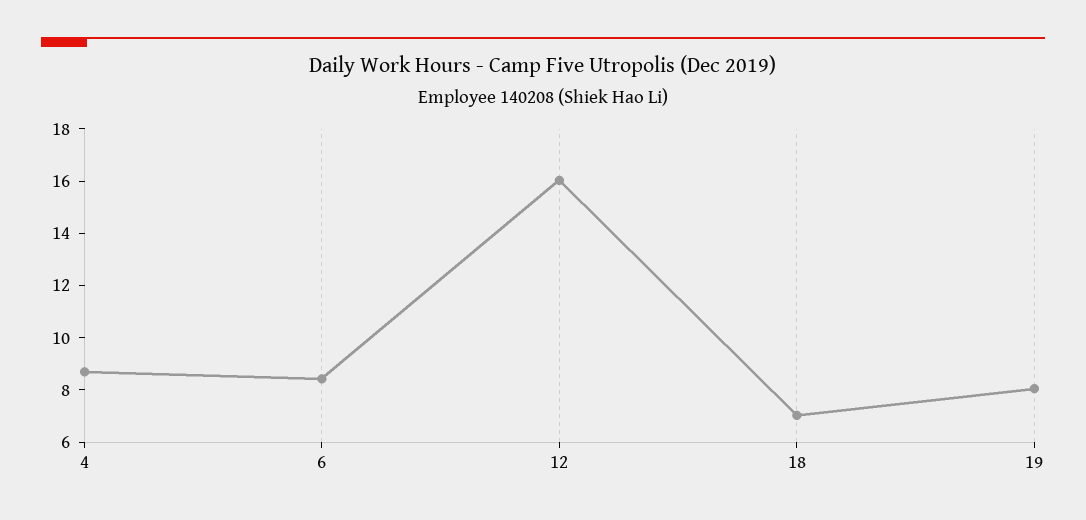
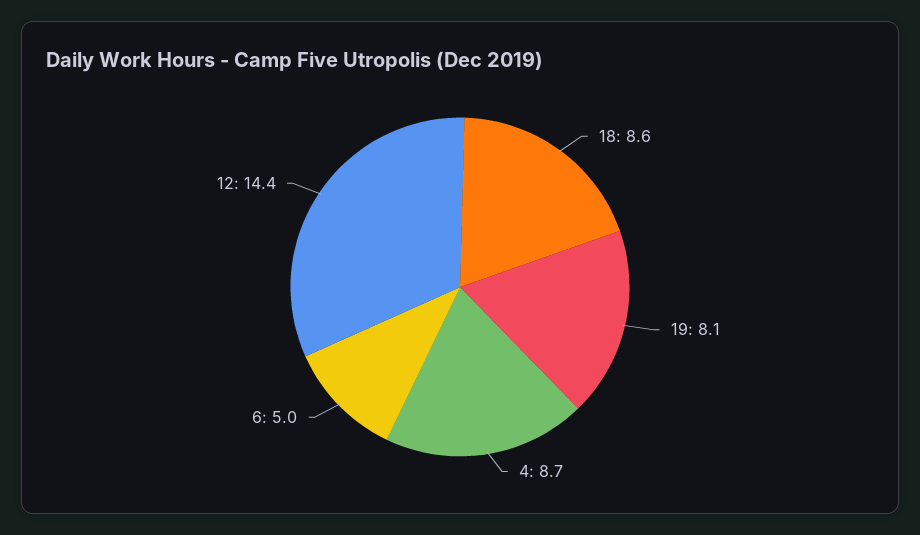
  {
    "4": 8.7,
-   "6": 8.5,
+   "6": 5,
-   "12": 16,
+   "12": 14.4,
-   "18": 7,
+   "18": 8.6,
    "19": 8.1
  }

